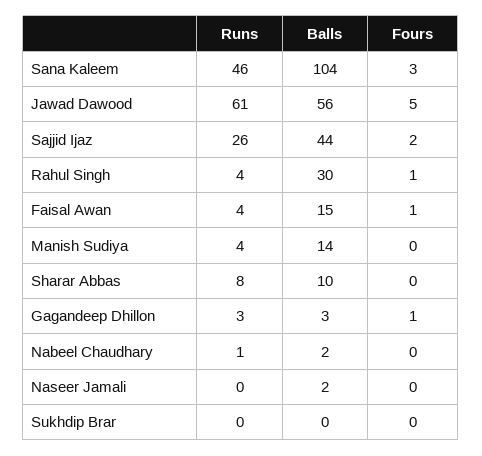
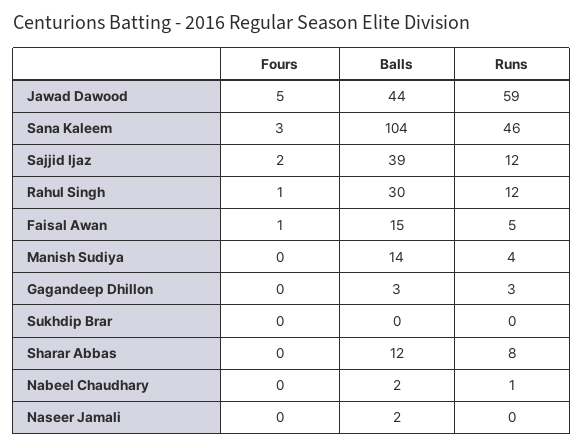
  {
    "Runs": {
      "Sana Kaleem": 46,
-     "Jawad Dawood": 61,
+     "Jawad Dawood": 59,
-     "Sajjid Ijaz": 26,
+     "Sajjid Ijaz": 12,
-     "Rahul Singh": 4,
+     "Rahul Singh": 12,
-     "Faisal Awan": 4,
+     "Faisal Awan": 5,
      "Manish Sudiya": 4,
      "Sharar Abbas": 8,
      "Gagandeep Dhillon": 3,
      "Nabeel Chaudhary": 1,
      "Naseer Jamali": 0,
      "Sukhdip Brar": 0
    },
    "Balls": {
      "Sana Kaleem": 104,
-     "Jawad Dawood": 56,
+     "Jawad Dawood": 44,
-     "Sajjid Ijaz": 44,
+     "Sajjid Ijaz": 39,
      "Rahul Singh": 30,
      "Faisal Awan": 15,
      "Manish Sudiya": 14,
-     "Sharar Abbas": 10,
+     "Sharar Abbas": 12,
      "Gagandeep Dhillon": 3,
      "Nabeel Chaudhary": 2,
      "Naseer Jamali": 2,
      "Sukhdip Brar": 0
    },
    "Fours": {
      "Sana Kaleem": 3,
      "Jawad Dawood": 5,
      "Sajjid Ijaz": 2,
      "Rahul Singh": 1,
      "Faisal Awan": 1,
      "Manish Sudiya": 0,
      "Sharar Abbas": 0,
-     "Gagandeep Dhillon": 1,
+     "Gagandeep Dhillon": 0,
      "Nabeel Chaudhary": 0,
      "Naseer Jamali": 0,
      "Sukhdip Brar": 0
    }
  }

